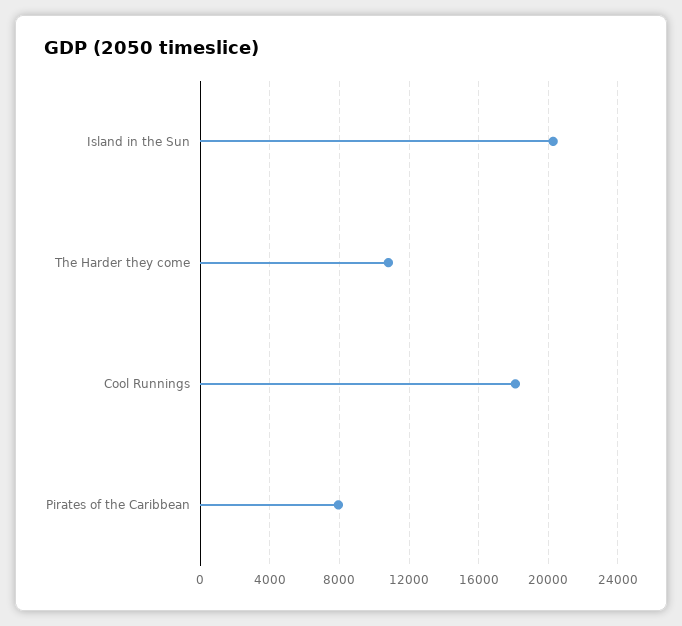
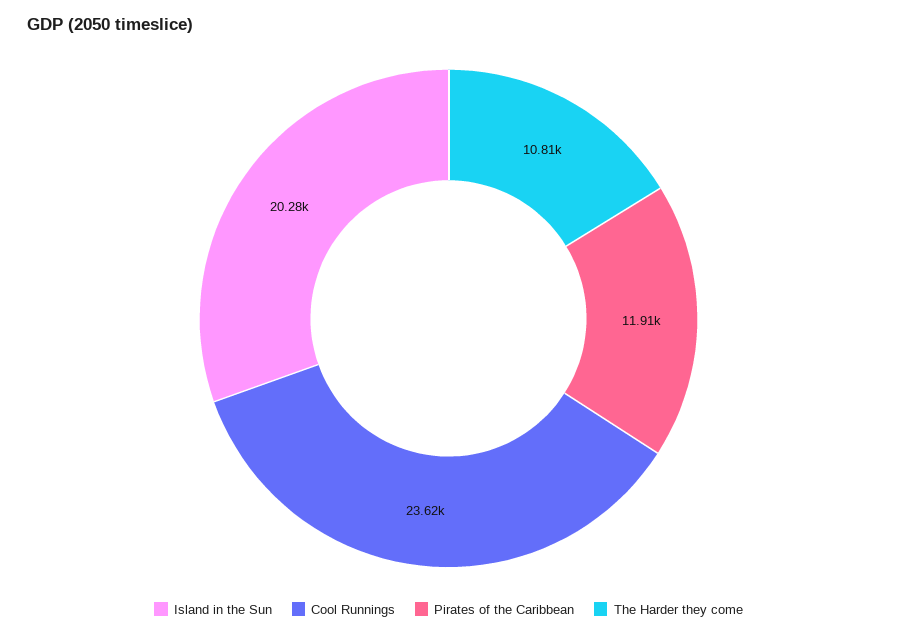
  {
    "Island in the Sun": 20280,
    "The Harder they come": 10810,
-   "Cool Runnings": 18000,
+   "Cool Runnings": 23620,
-   "Pirates of the Caribbean": 8000
+   "Pirates of the Caribbean": 11910
  }

